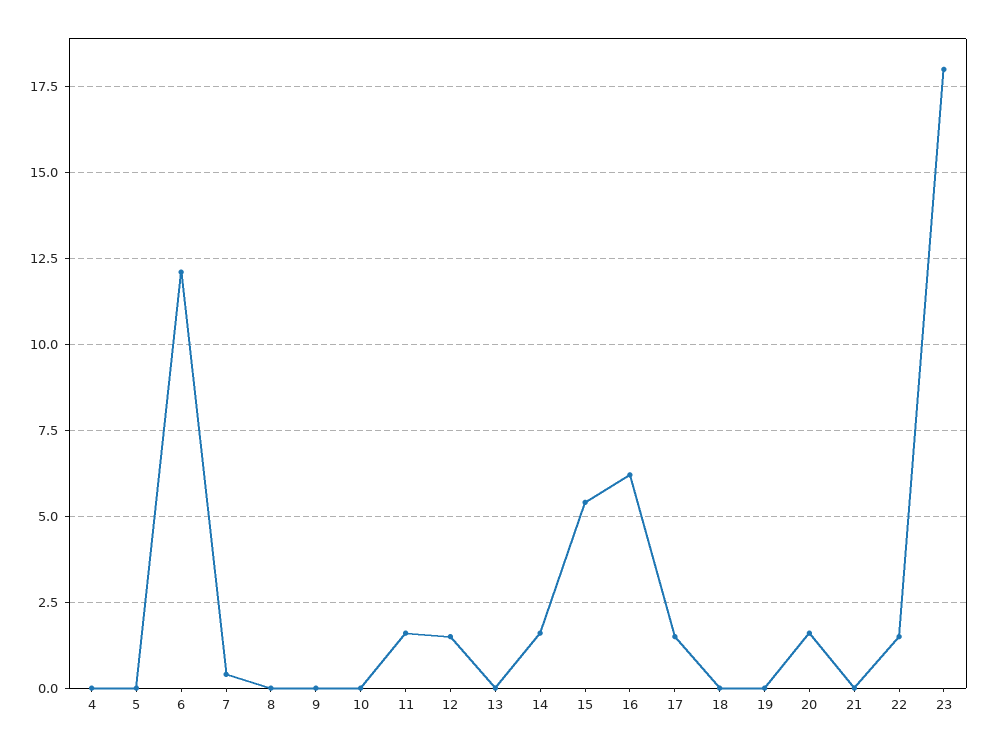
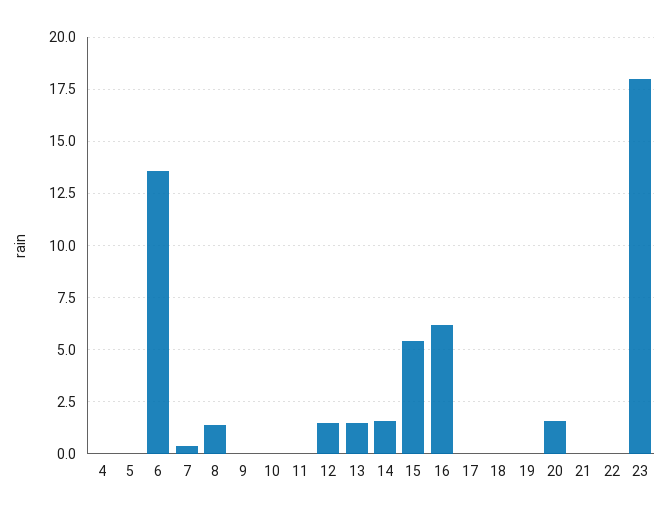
  {
    "4": 0,
    "5": 0,
-   "6": 12,
+   "6": 13.5,
    "7": 0.5,
-   "8": 0,
+   "8": 1.5,
    "9": 0,
    "10": 0,
-   "11": 1.5,
+   "11": 0,
    "12": 1.5,
-   "13": 0,
+   "13": 1.5,
    "14": 1.5,
    "15": 5.5,
    "16": 6,
-   "17": 1.5,
+   "17": 0,
    "18": 0,
    "19": 0,
    "20": 1.5,
    "21": 0,
-   "22": 1.5,
+   "22": 0,
    "23": 18
  }

